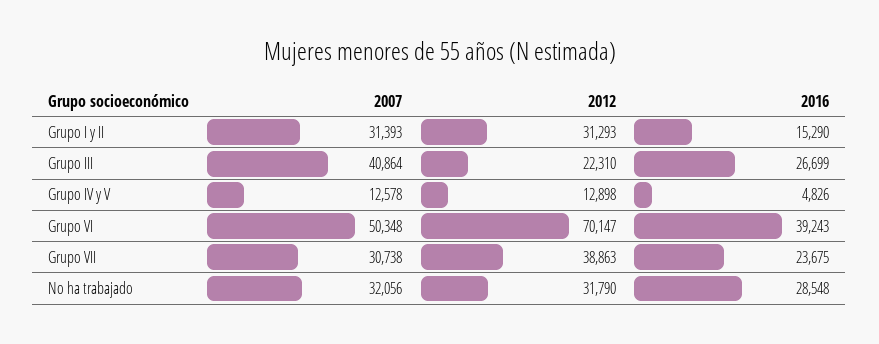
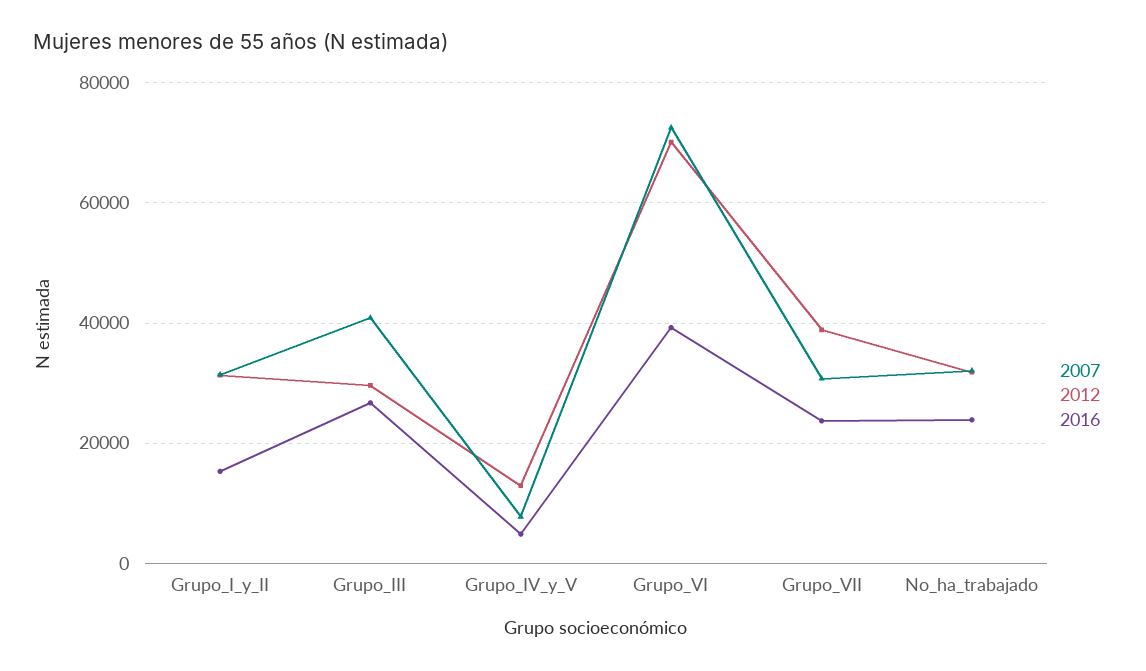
  {
    "2007": {
      "Grupo I y II": 31393,
      "Grupo III": 40864,
-     "Grupo IV y V": 12578,
+     "Grupo IV y V": 8000,
-     "Grupo VI": 50348,
+     "Grupo VI": 72000,
      "Grupo VII": 30738,
      "No ha trabajado": 32056
    },
    "2012": {
      "Grupo I y II": 31293,
-     "Grupo III": 22310,
+     "Grupo III": 30000,
      "Grupo IV y V": 12898,
      "Grupo VI": 70147,
      "Grupo VII": 38863,
      "No ha trabajado": 31790
    },
    "2016": {
      "Grupo I y II": 15290,
      "Grupo III": 26699,
      "Grupo IV y V": 4826,
      "Grupo VI": 39243,
      "Grupo VII": 23675,
-     "No ha trabajado": 28548
+     "No ha trabajado": 24000
    }
  }

